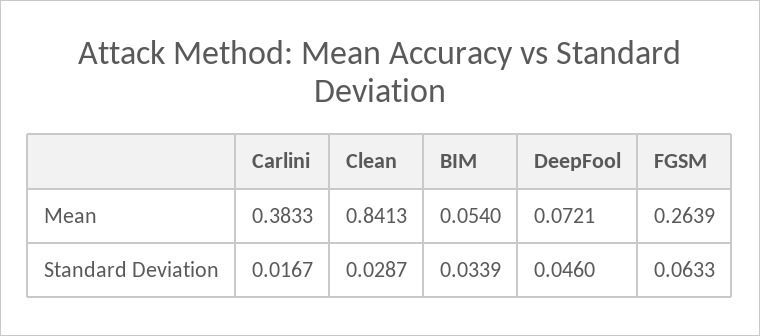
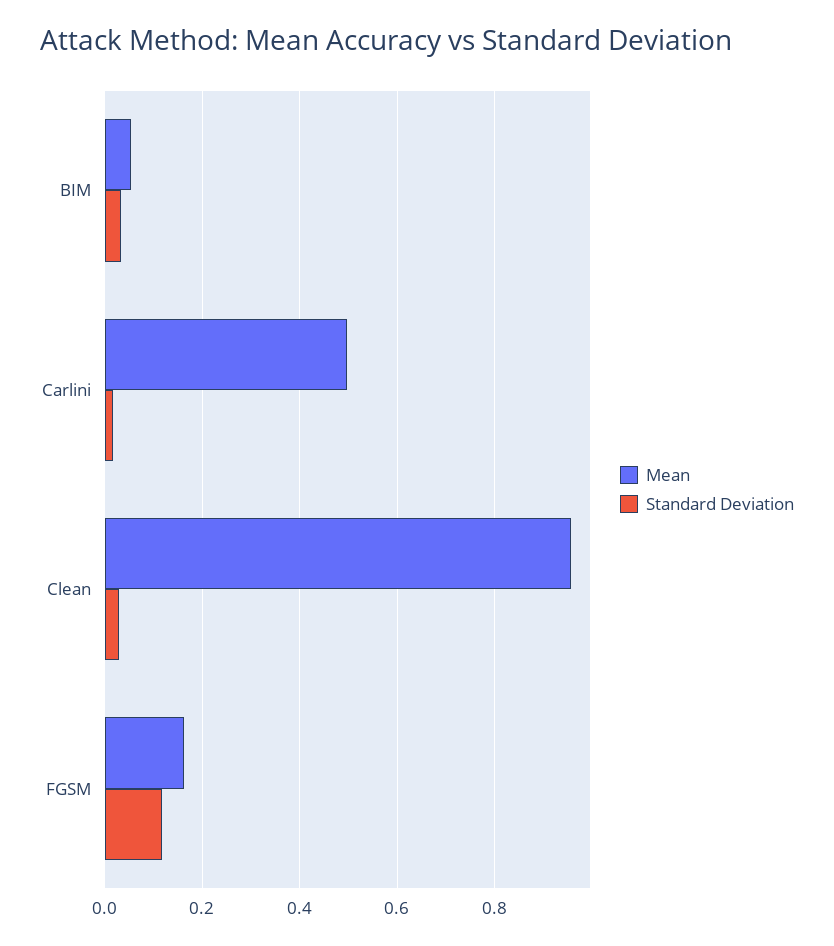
  {
    "Mean": {
-     "Carlini": 0.3833,
+     "Carlini": 0.5,
-     "Clean": 0.8413,
+     "Clean": 0.96,
      "BIM": 0.054,
-     "DeepFool": 0.0721,
-     "FGSM": 0.2639
+     "FGSM": 0.16
    },
    "Standard Deviation": {
      "Carlini": 0.0167,
      "Clean": 0.0287,
      "BIM": 0.0339,
-     "DeepFool": 0.046,
-     "FGSM": 0.0633
+     "FGSM": 0.12
    }
  }

